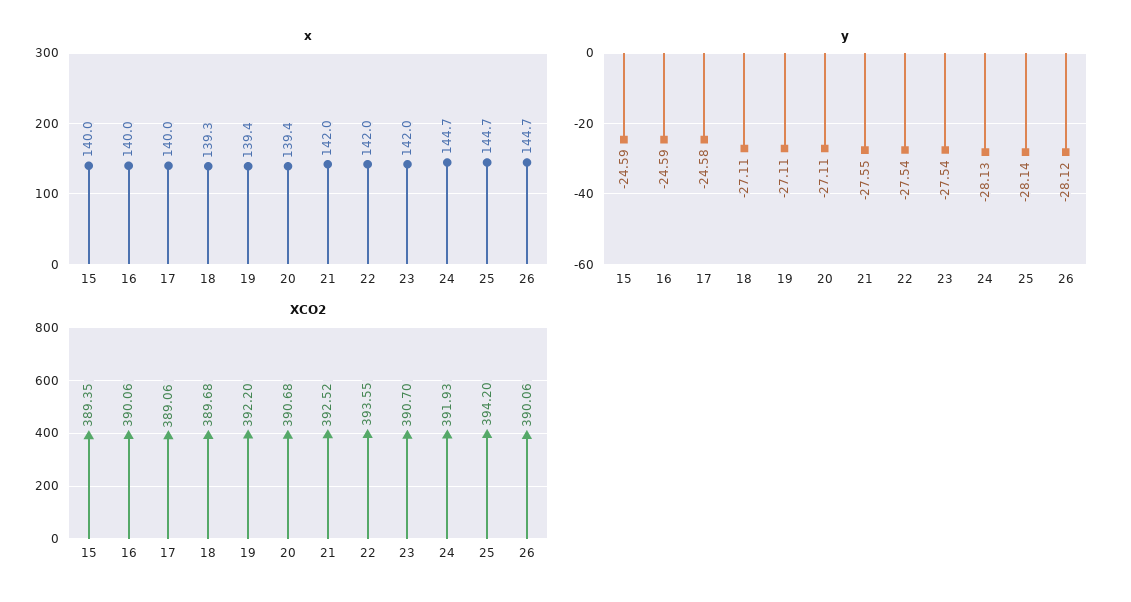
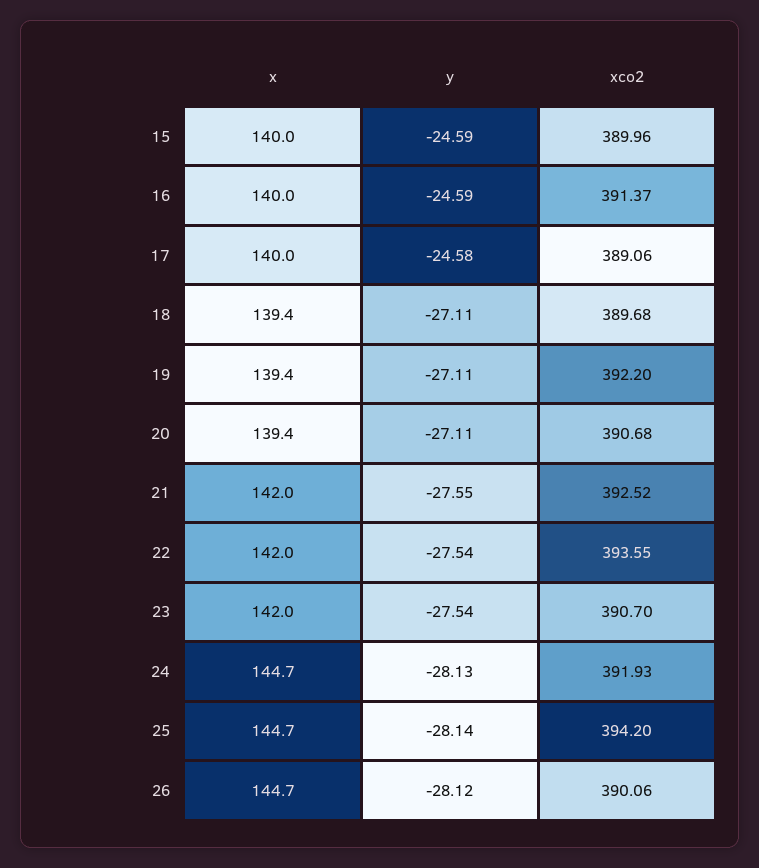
  {
    "x": {
      "15": 140,
      "16": 140,
      "17": 140,
-     "18": 139.3,
+     "18": 139.4,
      "19": 139.4,
      "20": 139.4,
      "21": 142,
      "22": 142,
      "23": 142,
      "24": 144.7,
      "25": 144.7,
      "26": 144.7
    },
    "y": {
      "15": -24.59,
      "16": -24.59,
      "17": -24.58,
      "18": -27.11,
      "19": -27.11,
      "20": -27.11,
      "21": -27.55,
      "22": -27.54,
      "23": -27.54,
      "24": -28.13,
      "25": -28.14,
      "26": -28.12
    },
    "XCO2": {
-     "15": 389.35,
+     "15": 389.96,
-     "16": 390.06,
+     "16": 391.37,
      "17": 389.06,
      "18": 389.68,
      "19": 392.2,
      "20": 390.68,
      "21": 392.52,
      "22": 393.55,
      "23": 390.7,
      "24": 391.93,
      "25": 394.2,
      "26": 390.06
    }
  }

